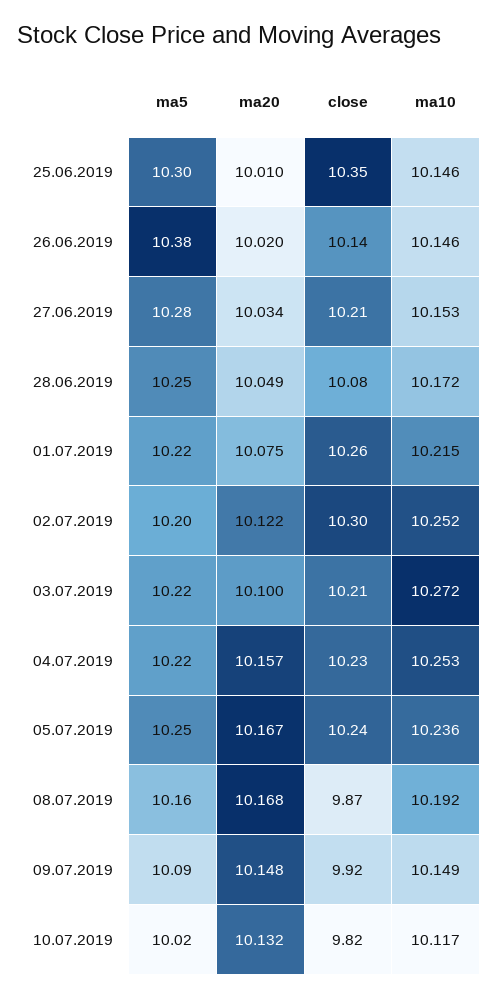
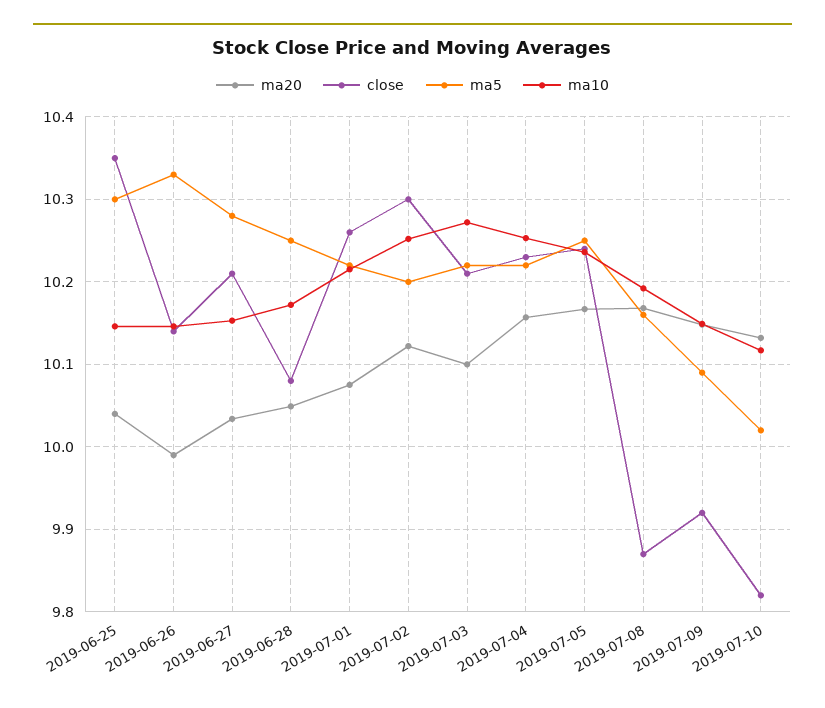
  {
    "ma5": {
      "25.06.2019": 10.3,
-     "26.06.2019": 10.38,
+     "26.06.2019": 10.33,
      "27.06.2019": 10.28,
      "28.06.2019": 10.25,
      "01.07.2019": 10.22,
      "02.07.2019": 10.2,
      "03.07.2019": 10.22,
      "04.07.2019": 10.22,
      "05.07.2019": 10.25,
      "08.07.2019": 10.16,
      "09.07.2019": 10.09,
      "10.07.2019": 10.02
    },
    "ma20": {
-     "25.06.2019": 10.01,
+     "25.06.2019": 10.04,
-     "26.06.2019": 10.02,
+     "26.06.2019": 9.99,
      "27.06.2019": 10.034,
      "28.06.2019": 10.049,
      "01.07.2019": 10.075,
      "02.07.2019": 10.122,
      "03.07.2019": 10.1,
      "04.07.2019": 10.157,
      "05.07.2019": 10.167,
      "08.07.2019": 10.168,
      "09.07.2019": 10.148,
      "10.07.2019": 10.132
    },
    "close": {
      "25.06.2019": 10.35,
      "26.06.2019": 10.14,
      "27.06.2019": 10.21,
      "28.06.2019": 10.08,
      "01.07.2019": 10.26,
      "02.07.2019": 10.3,
      "03.07.2019": 10.21,
      "04.07.2019": 10.23,
      "05.07.2019": 10.24,
      "08.07.2019": 9.87,
      "09.07.2019": 9.92,
      "10.07.2019": 9.82
    },
    "ma10": {
      "25.06.2019": 10.146,
      "26.06.2019": 10.146,
      "27.06.2019": 10.153,
      "28.06.2019": 10.172,
      "01.07.2019": 10.215,
      "02.07.2019": 10.252,
      "03.07.2019": 10.272,
      "04.07.2019": 10.253,
      "05.07.2019": 10.236,
      "08.07.2019": 10.192,
      "09.07.2019": 10.149,
      "10.07.2019": 10.117
    }
  }

